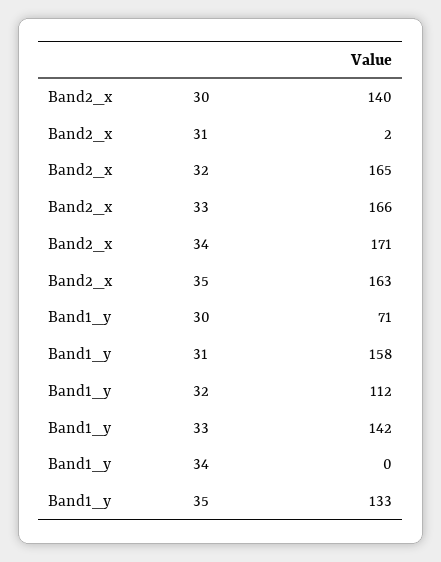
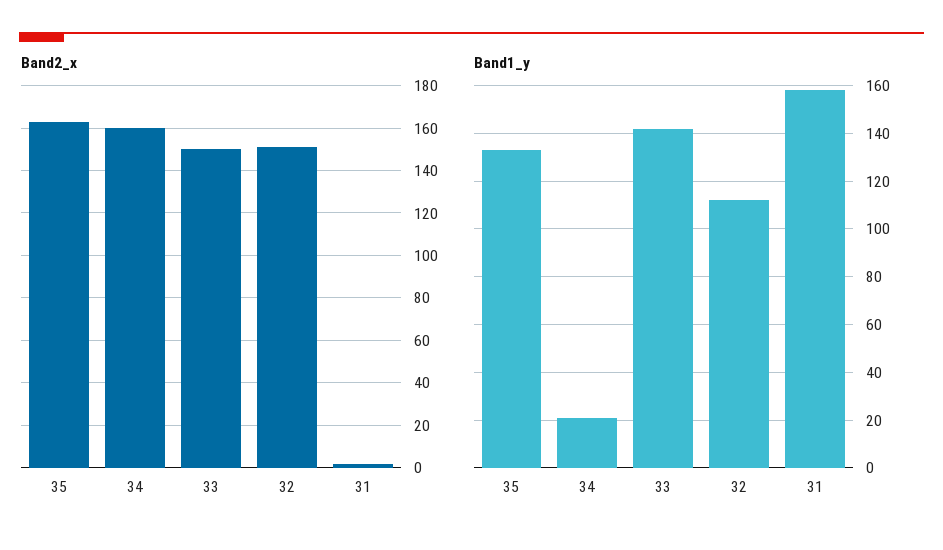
  {
    "Band2_x": {
-     "30": 140,
      "31": 2,
-     "32": 165,
+     "32": 150,
-     "33": 166,
+     "33": 150,
-     "34": 171,
+     "34": 160,
      "35": 163
    },
    "Band1_y": {
-     "30": 71,
      "31": 158,
      "32": 112,
      "33": 142,
-     "34": 0,
+     "34": 20,
      "35": 133
    }
  }

